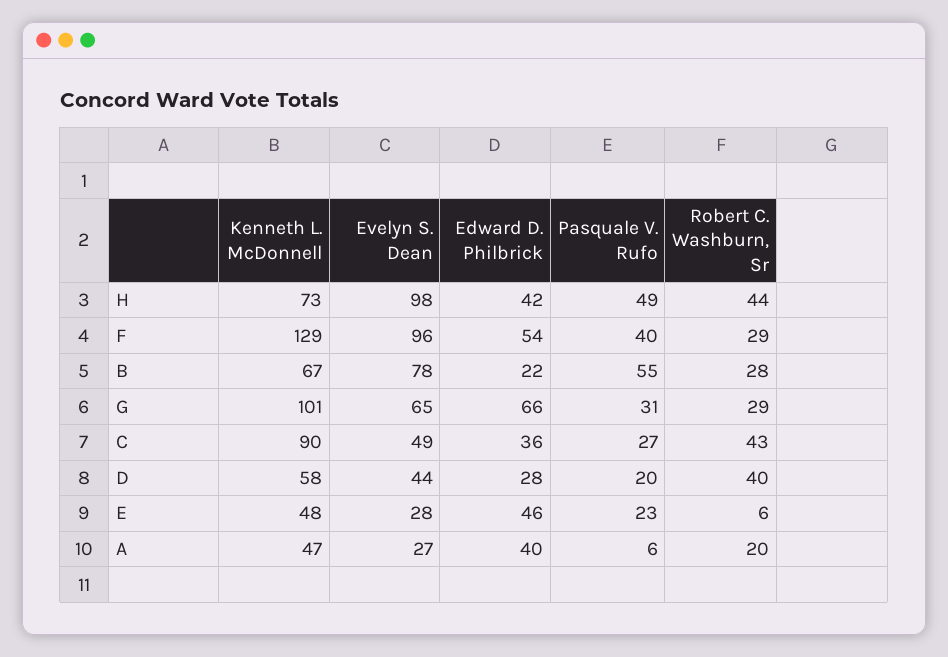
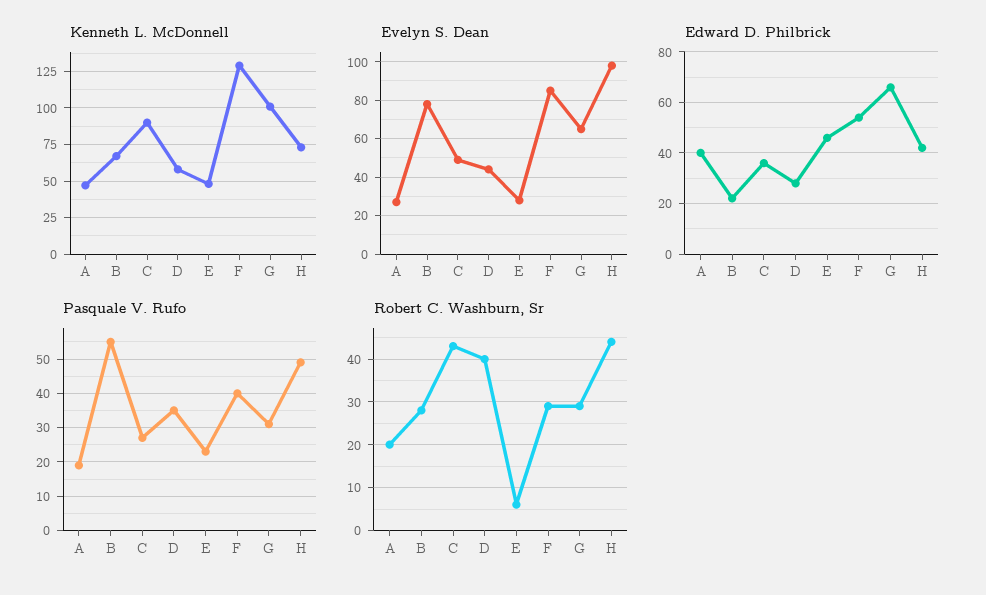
  {
    "Kenneth L. McDonnell": {
      "H": 73,
      "F": 129,
      "B": 67,
      "G": 101,
      "C": 90,
      "D": 58,
      "E": 48,
      "A": 47
    },
    "Evelyn S. Dean": {
      "H": 98,
-     "F": 96,
+     "F": 85,
      "B": 78,
      "G": 65,
      "C": 49,
      "D": 44,
      "E": 28,
      "A": 27
    },
    "Edward D. Philbrick": {
      "H": 42,
      "F": 54,
      "B": 22,
      "G": 66,
      "C": 36,
      "D": 28,
      "E": 46,
      "A": 40
    },
    "Pasquale V. Rufo": {
      "H": 49,
      "F": 40,
      "B": 55,
      "G": 31,
      "C": 27,
-     "D": 20,
+     "D": 35,
      "E": 23,
-     "A": 6
+     "A": 20
    },
    "Robert C. Washburn, Sr": {
      "H": 44,
      "F": 29,
      "B": 28,
      "G": 29,
      "C": 43,
      "D": 40,
      "E": 6,
      "A": 20
    }
  }

